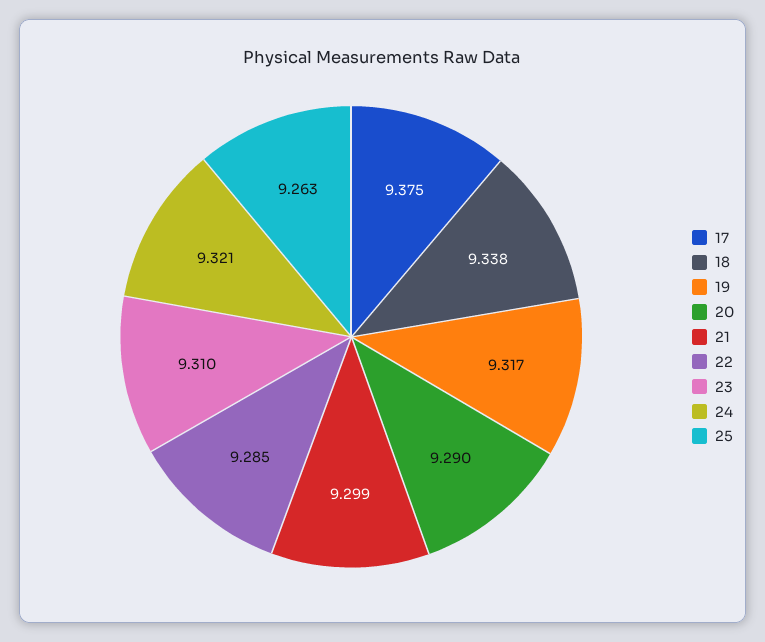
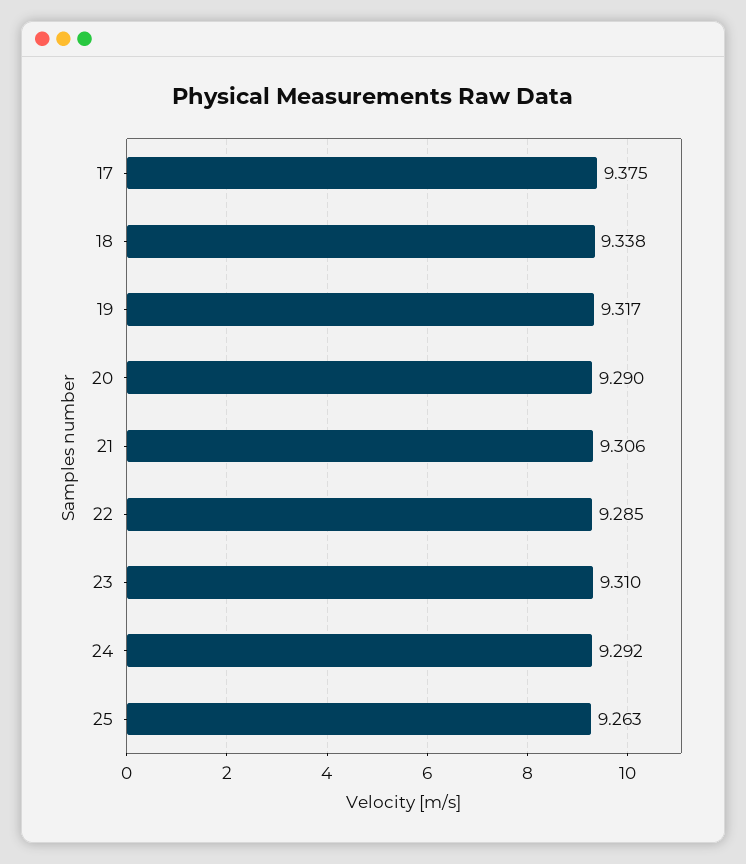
  {
    "17": 9.375,
    "18": 9.338,
    "19": 9.317,
    "20": 9.29,
-   "21": 9.299,
+   "21": 9.306,
    "22": 9.285,
    "23": 9.31,
-   "24": 9.321,
+   "24": 9.292,
    "25": 9.263
  }

